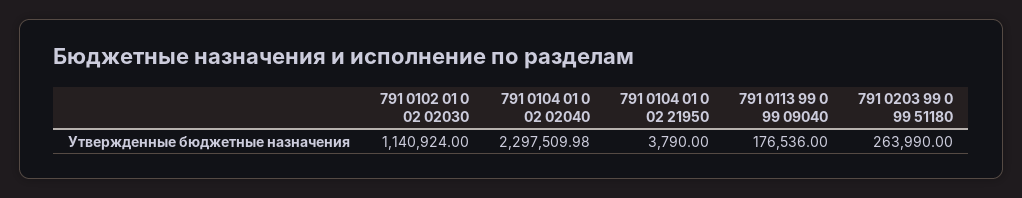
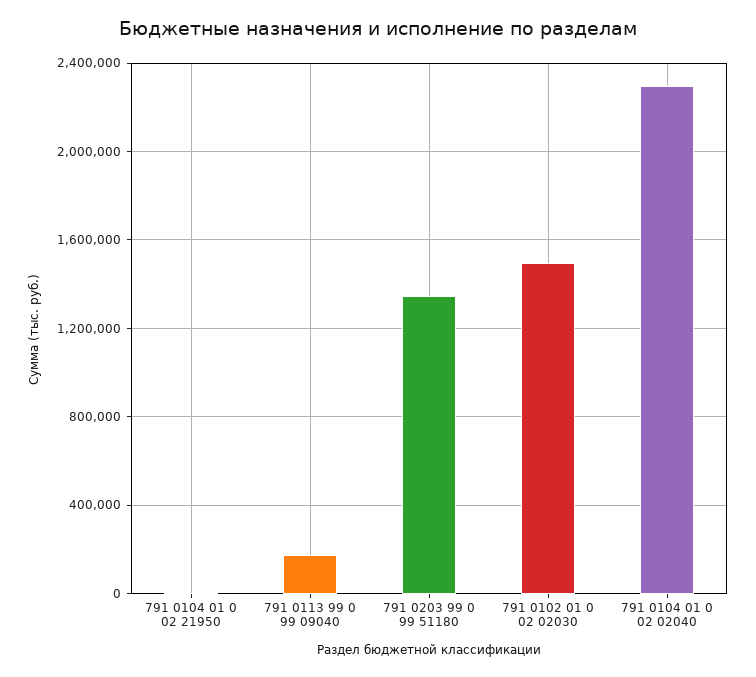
  {
-   "791 0102 01 0 02 02030": 1140924,
+   "791 0102 01 0 02 02030": 1500000,
    "791 0104 01 0 02 02040": 2297509.98,
    "791 0104 01 0 02 21950": 3790,
    "791 0113 99 0 99 09040": 176536,
-   "791 0203 99 0 99 51180": 263990
+   "791 0203 99 0 99 51180": 1350000
  }

